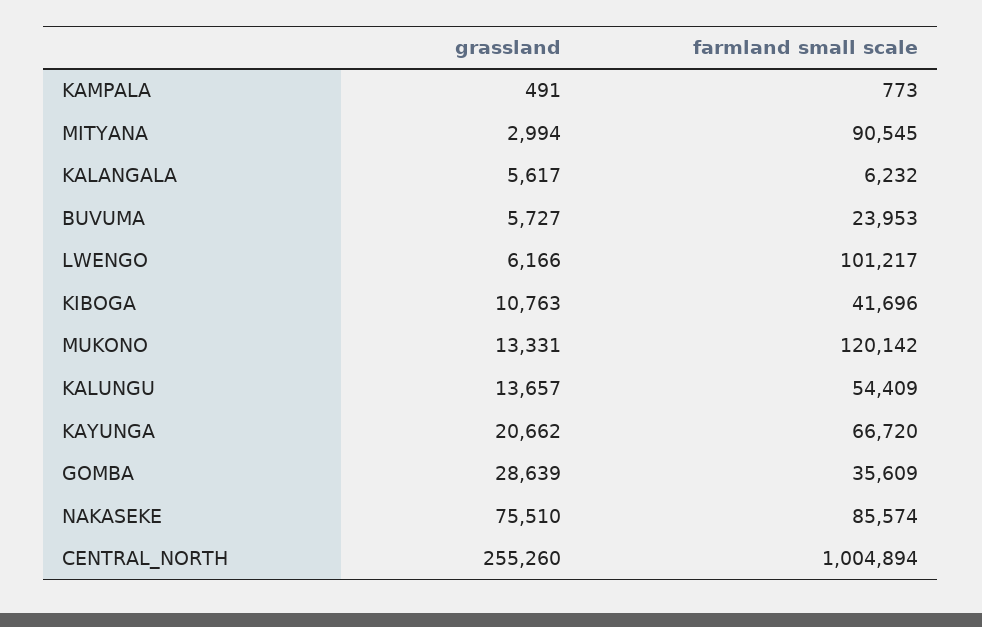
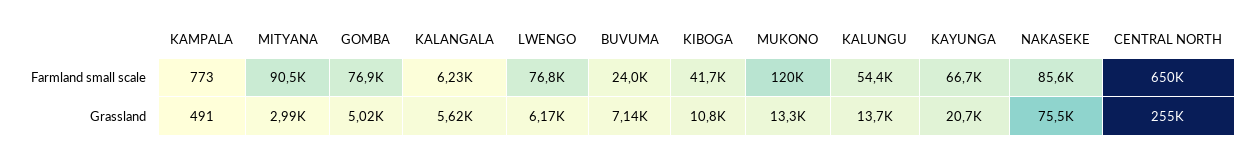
  {
    "grassland": {
      "KAMPALA": 491,
      "MITYANA": 2994,
      "KALANGALA": 5617,
-     "BUVUMA": 5727,
+     "BUVUMA": 7140,
      "LWENGO": 6166,
      "KIBOGA": 10763,
      "MUKONO": 13331,
      "KALUNGU": 13657,
      "KAYUNGA": 20662,
-     "GOMBA": 28639,
+     "GOMBA": 5020,
      "NAKASEKE": 75510,
      "CENTRAL_NORTH": 255260
    },
    "farmland small scale": {
      "KAMPALA": 773,
      "MITYANA": 90545,
      "KALANGALA": 6232,
      "BUVUMA": 23953,
-     "LWENGO": 101217,
+     "LWENGO": 76800,
      "KIBOGA": 41696,
      "MUKONO": 120142,
      "KALUNGU": 54409,
      "KAYUNGA": 66720,
-     "GOMBA": 35609,
+     "GOMBA": 76900,
      "NAKASEKE": 85574,
-     "CENTRAL_NORTH": 1004894
+     "CENTRAL_NORTH": 650000
    }
  }

